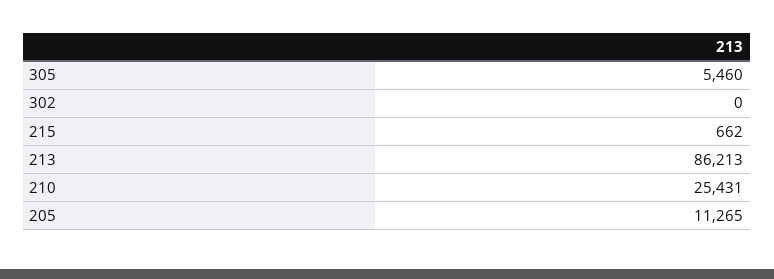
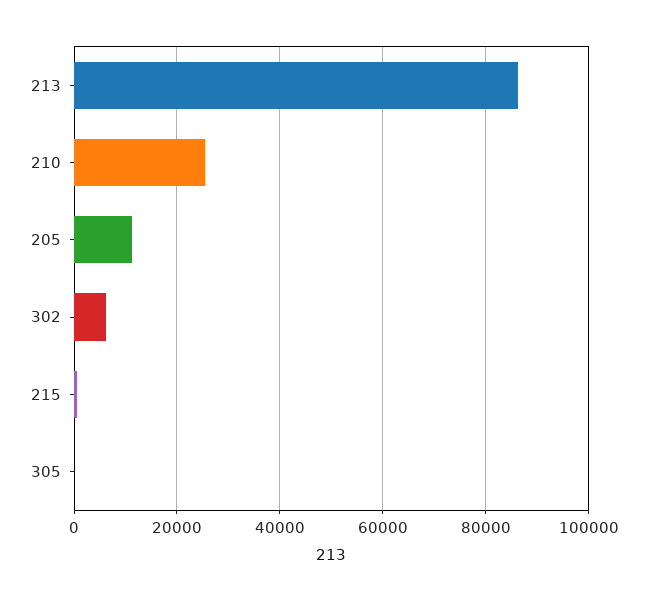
  {
-   "305": 5460,
+   "305": 0,
-   "302": 0,
+   "302": 6000,
    "215": 662,
    "213": 86213,
    "210": 25431,
    "205": 11265
  }

